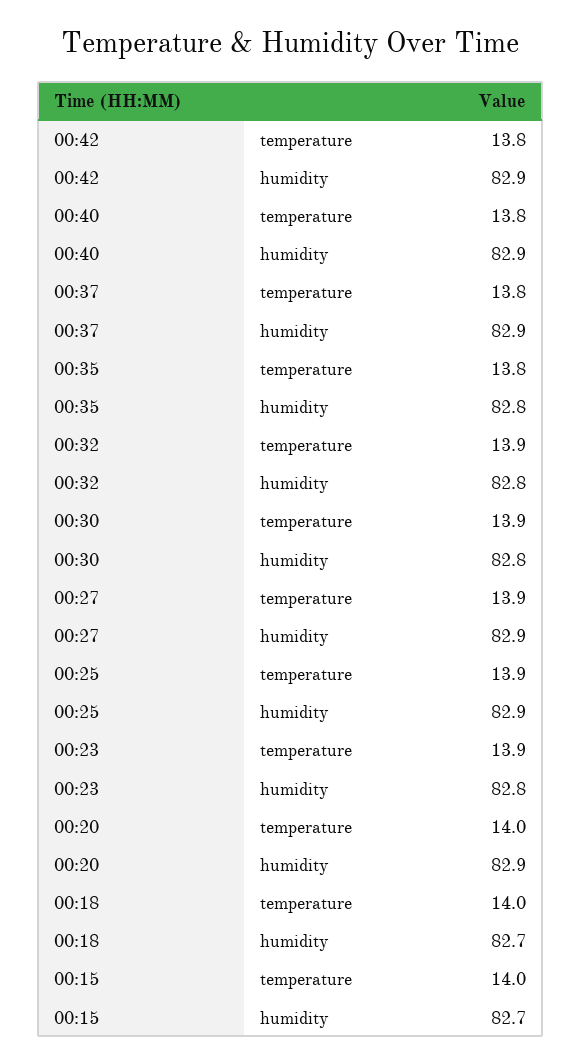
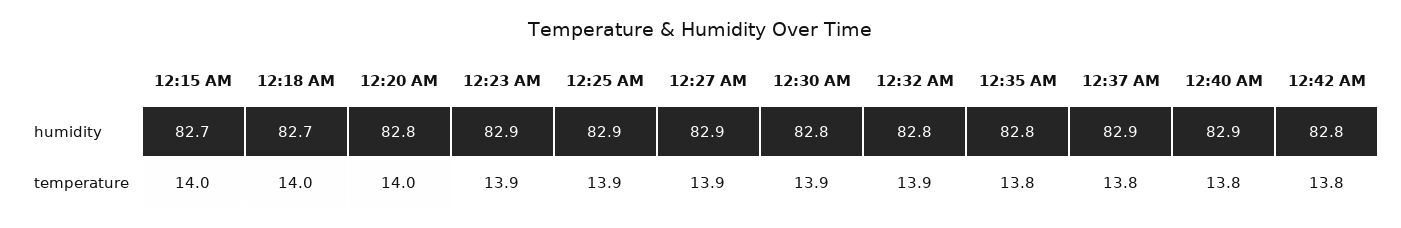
  {
    "00:42": {
      "temperature": 13.8,
-     "humidity": 82.9
+     "humidity": 82.8
    },
    "00:40": {
      "temperature": 13.8,
      "humidity": 82.9
    },
    "00:37": {
      "temperature": 13.8,
      "humidity": 82.9
    },
    "00:35": {
      "temperature": 13.8,
      "humidity": 82.8
    },
    "00:32": {
      "temperature": 13.9,
      "humidity": 82.8
    },
    "00:30": {
      "temperature": 13.9,
      "humidity": 82.8
    },
    "00:27": {
      "temperature": 13.9,
      "humidity": 82.9
    },
    "00:25": {
      "temperature": 13.9,
      "humidity": 82.9
    },
    "00:23": {
      "temperature": 13.9,
-     "humidity": 82.8
+     "humidity": 82.9
    },
    "00:20": {
      "temperature": 14,
-     "humidity": 82.9
+     "humidity": 82.8
    },
    "00:18": {
      "temperature": 14,
      "humidity": 82.7
    },
    "00:15": {
      "temperature": 14,
      "humidity": 82.7
    }
  }

